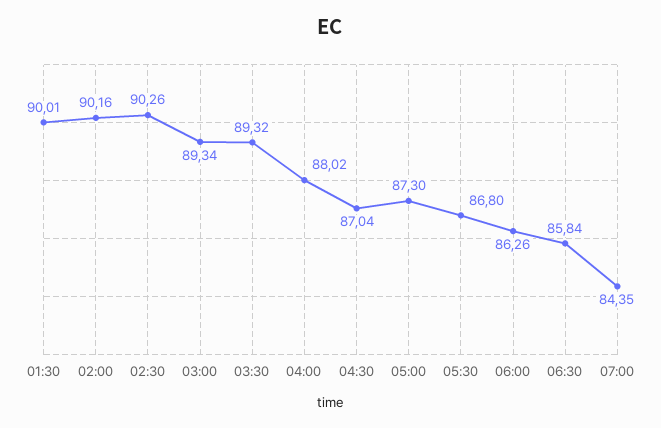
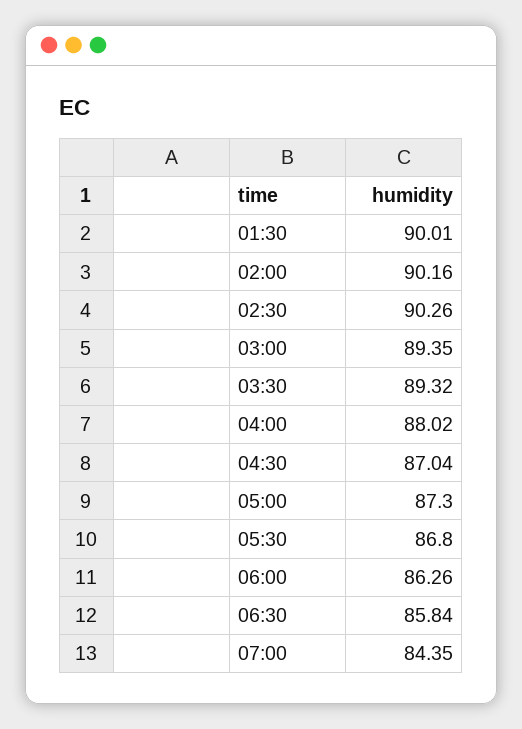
  {
    "01:30": 90.01,
    "02:00": 90.16,
    "02:30": 90.26,
-   "03:00": 89.34,
+   "03:00": 89.35,
    "03:30": 89.32,
    "04:00": 88.02,
    "04:30": 87.04,
    "05:00": 87.3,
    "05:30": 86.8,
    "06:00": 86.26,
    "06:30": 85.84,
    "07:00": 84.35
  }

